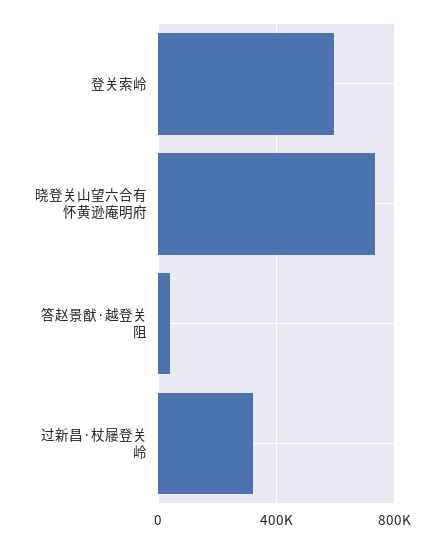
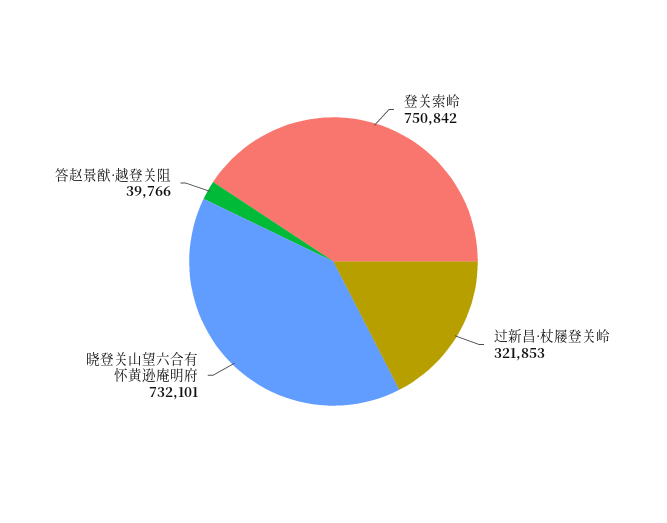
  {
-   "登关索岭": 600000,
+   "登关索岭": 750842,
    "晓登关山望六合有怀黄逊庵明府": 732101,
    "答赵景猷·越登关阻": 39766,
    "过新昌·杖屦登关岭": 321853
  }

